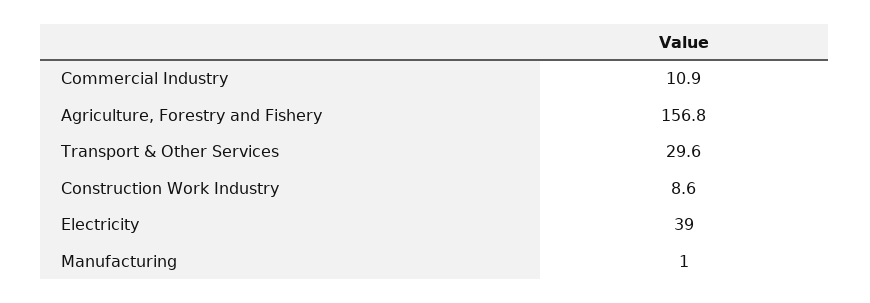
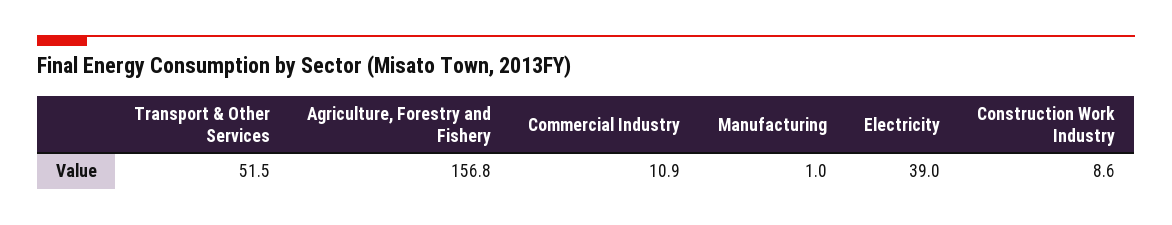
  {
    "Commercial Industry": 10.9,
    "Agriculture, Forestry and Fishery": 156.8,
-   "Transport & Other Services": 29.6,
+   "Transport & Other Services": 51.5,
    "Construction Work Industry": 8.6,
    "Electricity": 39,
    "Manufacturing": 1
  }

